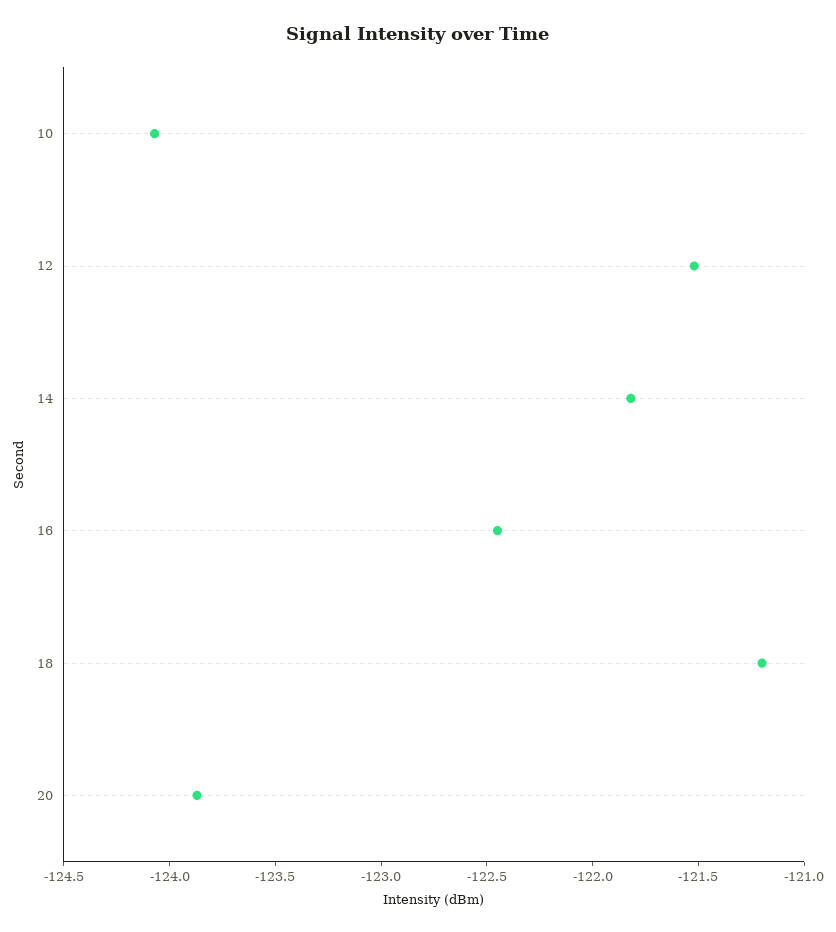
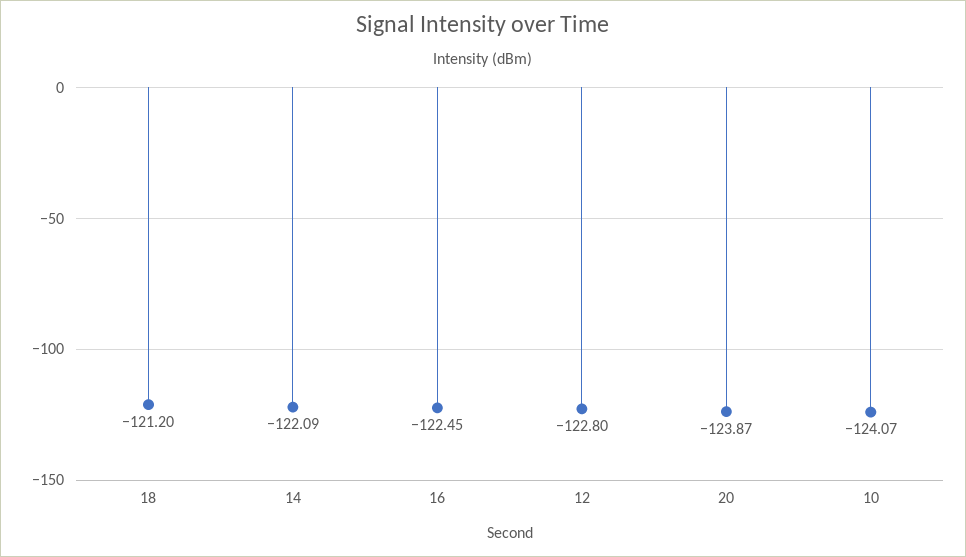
  {
    "10": -124.07,
-   "12": -121.5,
+   "12": -122.8,
-   "14": -121.8,
+   "14": -122.09,
    "16": -122.45,
    "18": -121.2,
    "20": -123.87
  }

